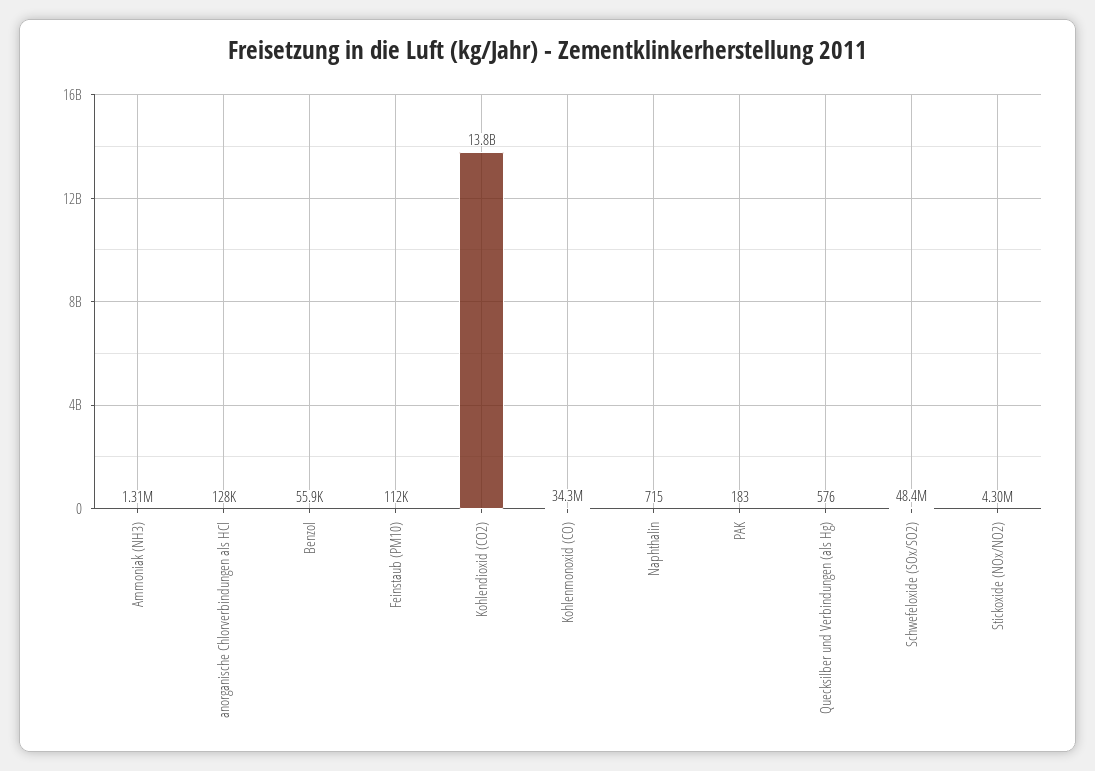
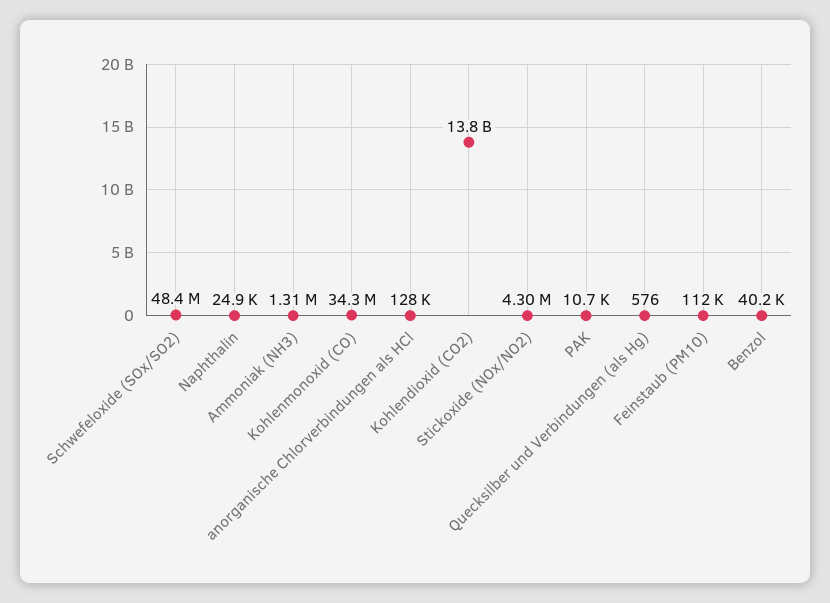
  {
    "Ammoniak (NH3)": 1310000,
    "anorganische Chlorverbindungen als HCl": 128000,
-   "Benzol": 55900,
+   "Benzol": 40200,
    "Feinstaub (PM10)": 112000,
    "Kohlendioxid (CO2)": 13800000000,
    "Kohlenmonoxid (CO)": 34300000,
-   "Naphthalin": 715,
+   "Naphthalin": 24900,
-   "PAK": 183,
+   "PAK": 10700,
    "Quecksilber und Verbindungen (als Hg)": 576,
    "Schwefeloxide (SOx/SO2)": 48400000,
    "Stickoxide (NOx/NO2)": 4300000
  }

